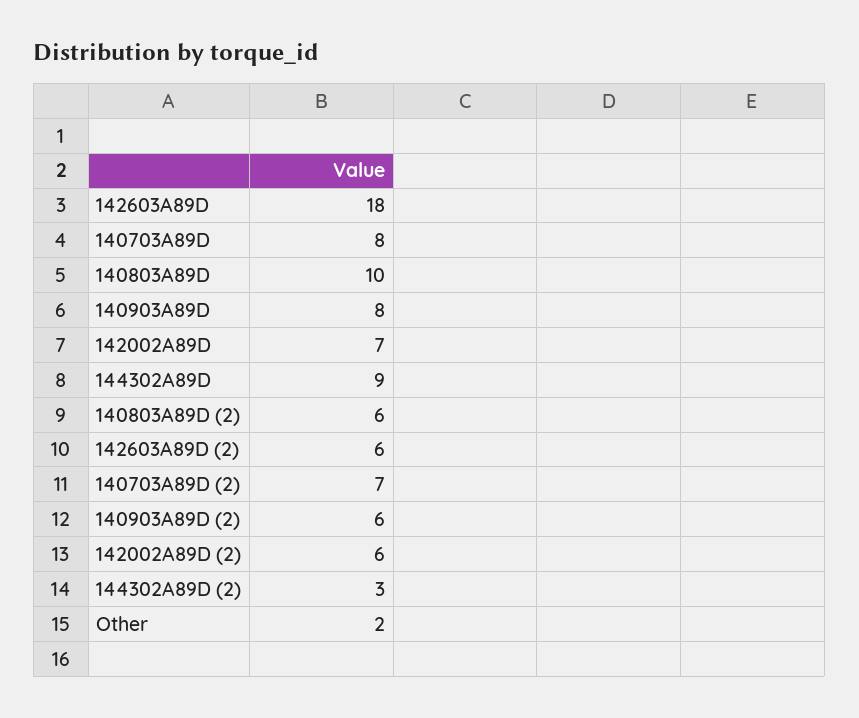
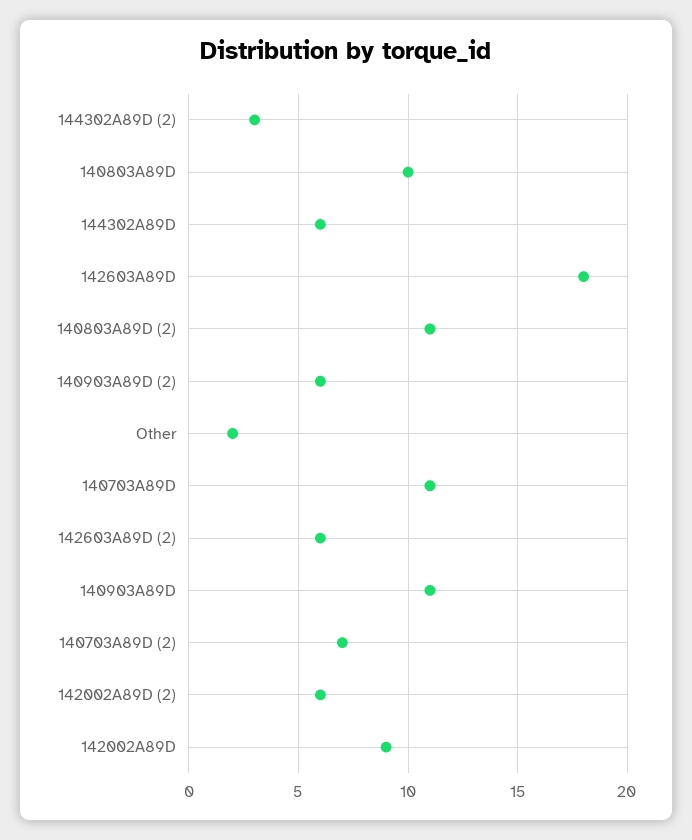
  {
    "142603A89D": 18,
-   "140703A89D": 8,
+   "140703A89D": 11,
    "140803A89D": 10,
-   "140903A89D": 8,
+   "140903A89D": 11,
-   "142002A89D": 7,
+   "142002A89D": 9,
-   "144302A89D": 9,
+   "144302A89D": 6,
-   "140803A89D (2)": 6,
+   "140803A89D (2)": 11,
    "142603A89D (2)": 6,
    "140703A89D (2)": 7,
    "140903A89D (2)": 6,
    "142002A89D (2)": 6,
    "144302A89D (2)": 3,
    "Other": 2
  }

